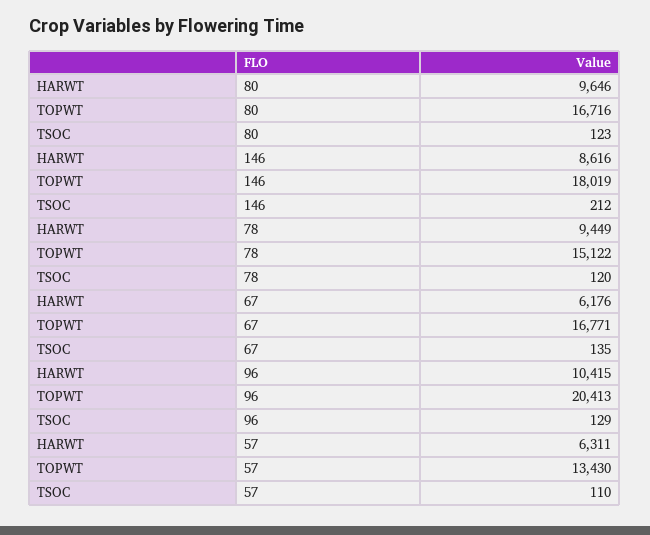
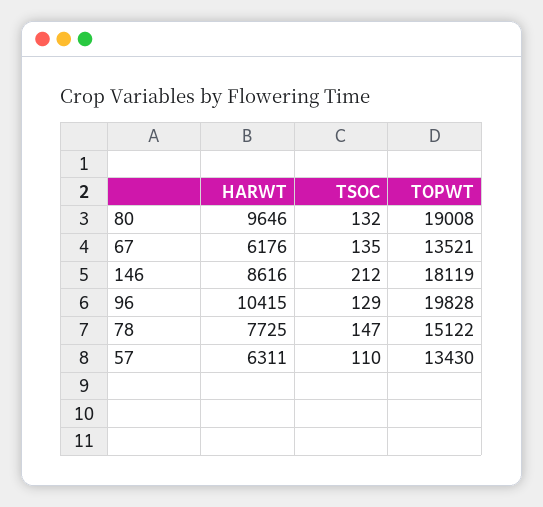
  {
    "HARWT": {
      "80": 9646,
      "146": 8616,
-     "78": 9449,
+     "78": 7725,
      "67": 6176,
      "96": 10415,
      "57": 6311
    },
    "TOPWT": {
-     "80": 16716,
+     "80": 19008,
-     "146": 18019,
+     "146": 18119,
      "78": 15122,
-     "67": 16771,
+     "67": 13521,
-     "96": 20413,
+     "96": 19828,
      "57": 13430
    },
    "TSOC": {
-     "80": 123,
+     "80": 132,
      "146": 212,
-     "78": 120,
+     "78": 147,
      "67": 135,
      "96": 129,
      "57": 110
    }
  }

